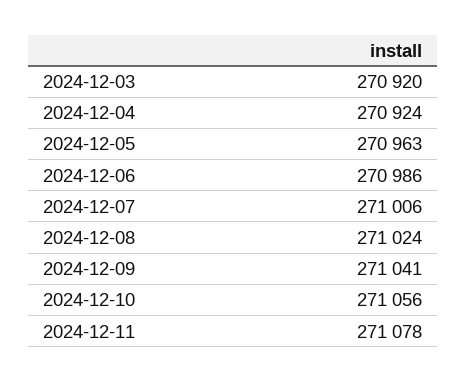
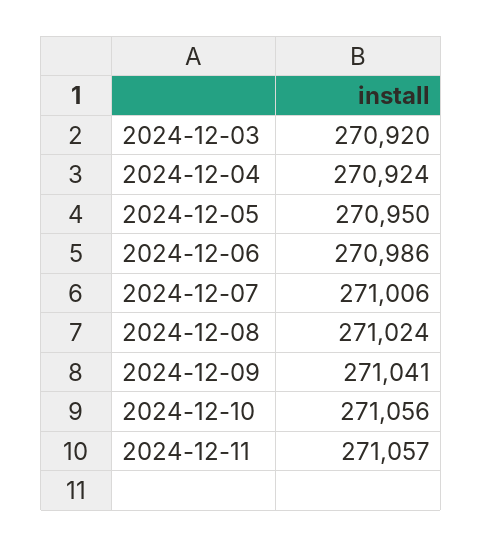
  {
    "2024-12-03": 270920,
    "2024-12-04": 270924,
-   "2024-12-05": 270963,
+   "2024-12-05": 270950,
    "2024-12-06": 270986,
    "2024-12-07": 271006,
    "2024-12-08": 271024,
    "2024-12-09": 271041,
    "2024-12-10": 271056,
-   "2024-12-11": 271078
+   "2024-12-11": 271057
  }

